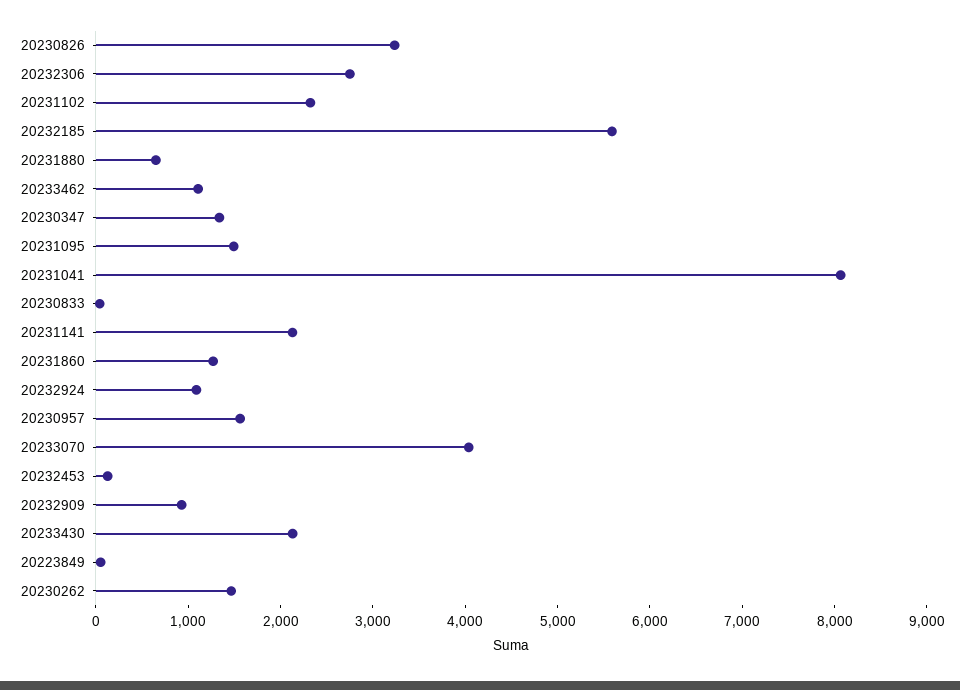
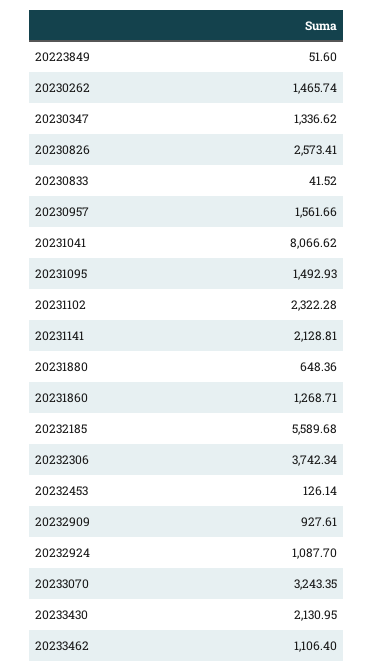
  {
-   "20230826": 3200,
+   "20230826": 2573.41,
-   "20232306": 2800,
+   "20232306": 3742.34,
    "20231102": 2322.28,
    "20232185": 5589.68,
    "20231880": 648.36,
    "20233462": 1106.4,
    "20230347": 1336.62,
    "20231095": 1492.93,
    "20231041": 8066.62,
    "20230833": 41.52,
    "20231141": 2128.81,
    "20231860": 1268.71,
    "20232924": 1087.7,
    "20230957": 1561.66,
-   "20233070": 4000,
+   "20233070": 3243.35,
    "20232453": 126.14,
    "20232909": 927.61,
    "20233430": 2130.95,
    "20223849": 51.6,
    "20230262": 1465.74
  }

